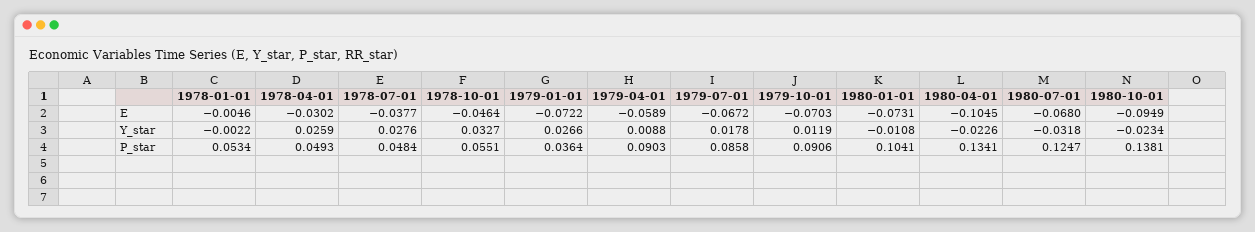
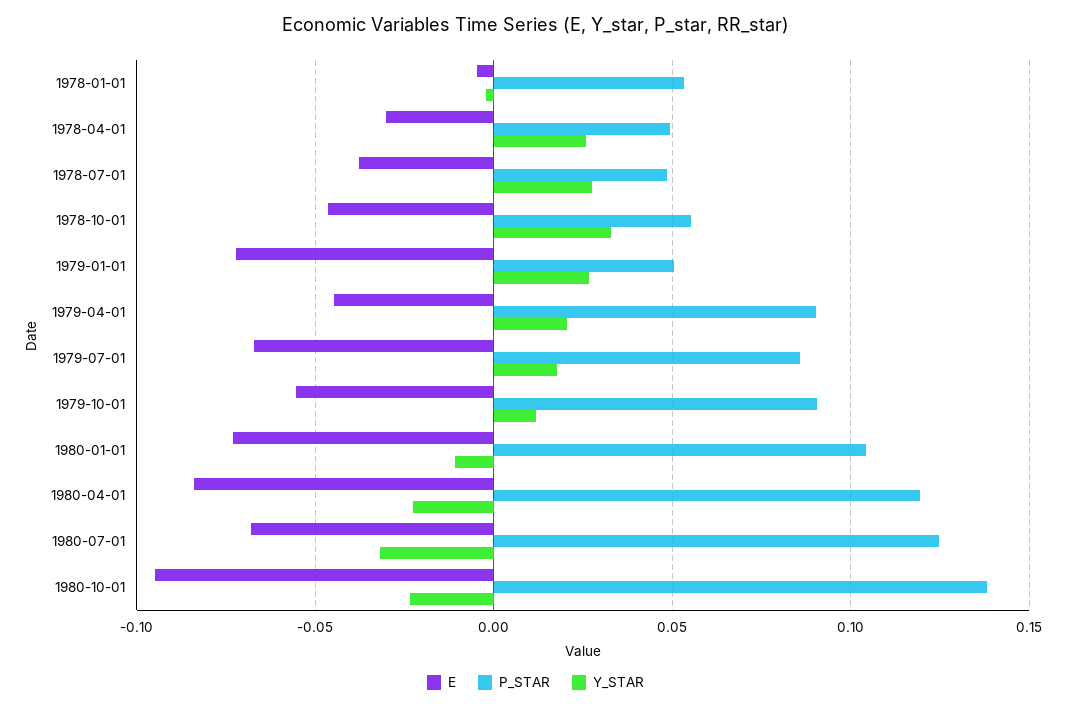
  {
    "E": {
      "1978-01-01": -0.0046,
      "1978-04-01": -0.0302,
      "1978-07-01": -0.0377,
      "1978-10-01": -0.0464,
      "1979-01-01": -0.0722,
-     "1979-04-01": -0.0589,
+     "1979-04-01": -0.045,
      "1979-07-01": -0.0672,
-     "1979-10-01": -0.0703,
+     "1979-10-01": -0.055,
      "1980-01-01": -0.0731,
-     "1980-04-01": -0.1045,
+     "1980-04-01": -0.085,
      "1980-07-01": -0.068,
      "1980-10-01": -0.0949
    },
    "Y_star": {
      "1978-01-01": -0.0022,
      "1978-04-01": 0.0259,
      "1978-07-01": 0.0276,
      "1978-10-01": 0.0327,
      "1979-01-01": 0.0266,
-     "1979-04-01": 0.0088,
+     "1979-04-01": 0.02,
      "1979-07-01": 0.0178,
      "1979-10-01": 0.0119,
      "1980-01-01": -0.0108,
      "1980-04-01": -0.0226,
      "1980-07-01": -0.0318,
      "1980-10-01": -0.0234
    },
    "P_star": {
      "1978-01-01": 0.0534,
      "1978-04-01": 0.0493,
      "1978-07-01": 0.0484,
      "1978-10-01": 0.0551,
-     "1979-01-01": 0.0364,
+     "1979-01-01": 0.05,
      "1979-04-01": 0.0903,
      "1979-07-01": 0.0858,
      "1979-10-01": 0.0906,
      "1980-01-01": 0.1041,
-     "1980-04-01": 0.1341,
+     "1980-04-01": 0.12,
      "1980-07-01": 0.1247,
      "1980-10-01": 0.1381
    }
  }

